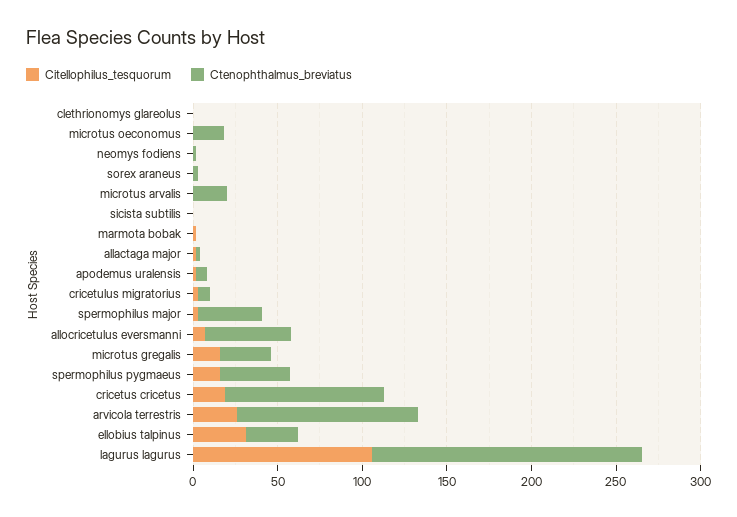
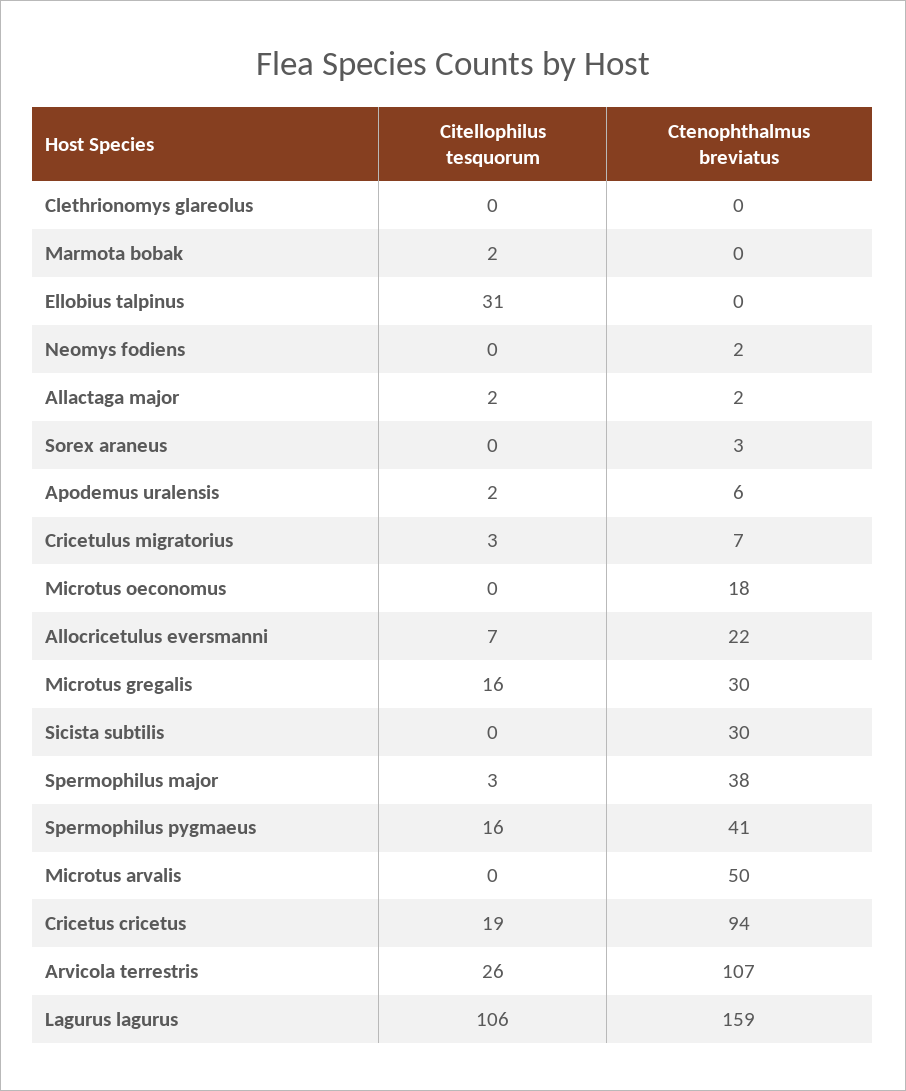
  {
    "Citellophilus_tesquorum": {
      "clethrionomys glareolus": 0,
      "microtus oeconomus": 0,
      "neomys fodiens": 0,
      "sorex araneus": 0,
      "microtus arvalis": 0,
      "sicista subtilis": 0,
      "marmota bobak": 2,
      "allactaga major": 2,
      "apodemus uralensis": 2,
      "cricetulus migratorius": 3,
      "spermophilus major": 3,
      "allocricetulus eversmanni": 7,
      "microtus gregalis": 16,
      "spermophilus pygmaeus": 16,
      "cricetus cricetus": 19,
      "arvicola terrestris": 26,
      "ellobius talpinus": 31,
      "lagurus lagurus": 106
    },
    "Ctenophthalmus_breviatus": {
      "clethrionomys glareolus": 0,
      "microtus oeconomus": 18,
      "neomys fodiens": 2,
      "sorex araneus": 3,
-     "microtus arvalis": 20,
+     "microtus arvalis": 50,
-     "sicista subtilis": 0,
+     "sicista subtilis": 30,
      "marmota bobak": 0,
      "allactaga major": 2,
      "apodemus uralensis": 6,
      "cricetulus migratorius": 7,
      "spermophilus major": 38,
-     "allocricetulus eversmanni": 50,
+     "allocricetulus eversmanni": 22,
      "microtus gregalis": 30,
      "spermophilus pygmaeus": 41,
      "cricetus cricetus": 94,
      "arvicola terrestris": 107,
-     "ellobius talpinus": 30,
+     "ellobius talpinus": 0,
      "lagurus lagurus": 159
    }
  }

